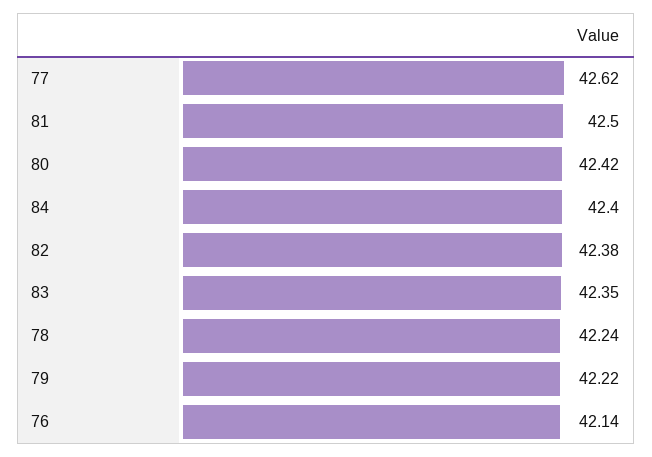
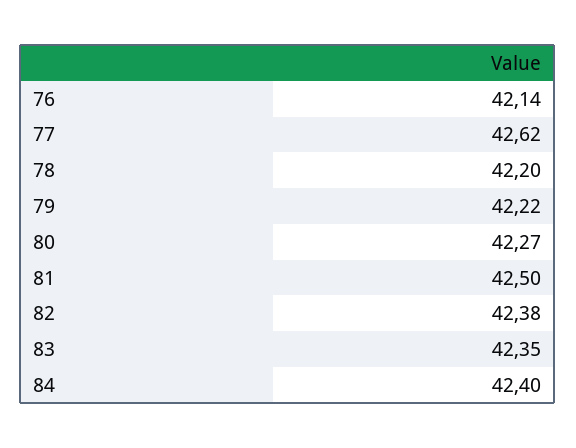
  {
    "77": 42.62,
    "81": 42.5,
-   "80": 42.42,
+   "80": 42.27,
    "84": 42.4,
    "82": 42.38,
    "83": 42.35,
-   "78": 42.24,
+   "78": 42.2,
    "79": 42.22,
    "76": 42.14
  }

